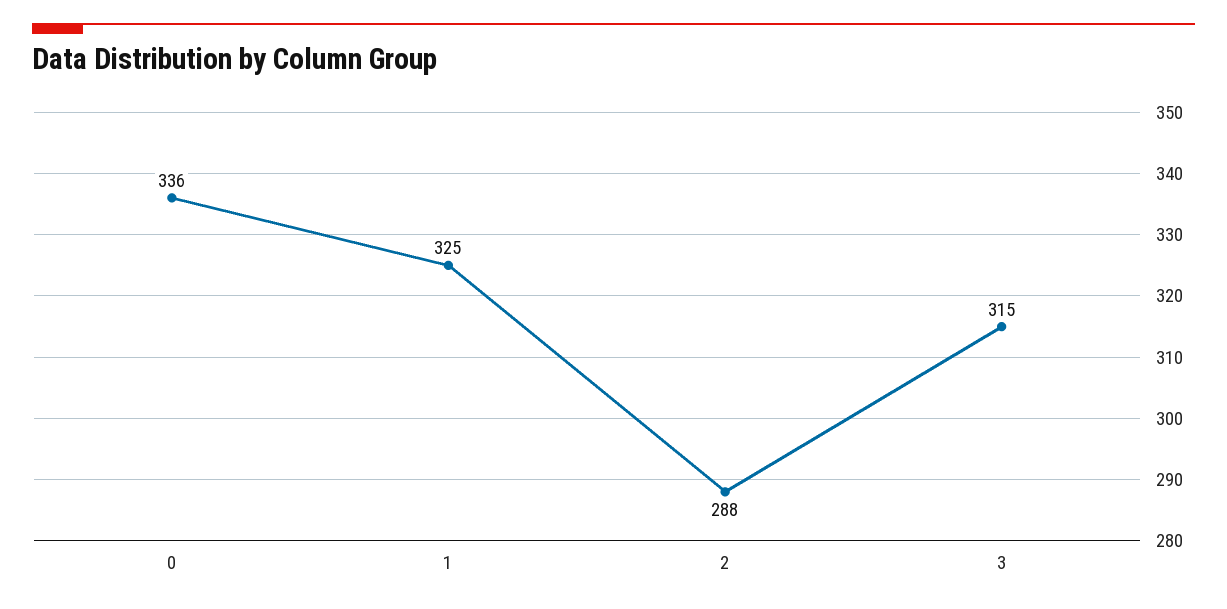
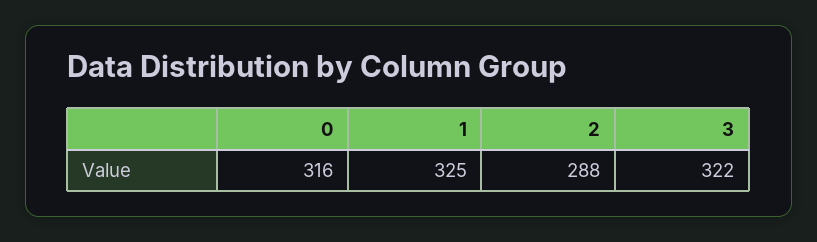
  {
-   "0": 336,
+   "0": 316,
    "1": 325,
    "2": 288,
-   "3": 315
+   "3": 322
  }

